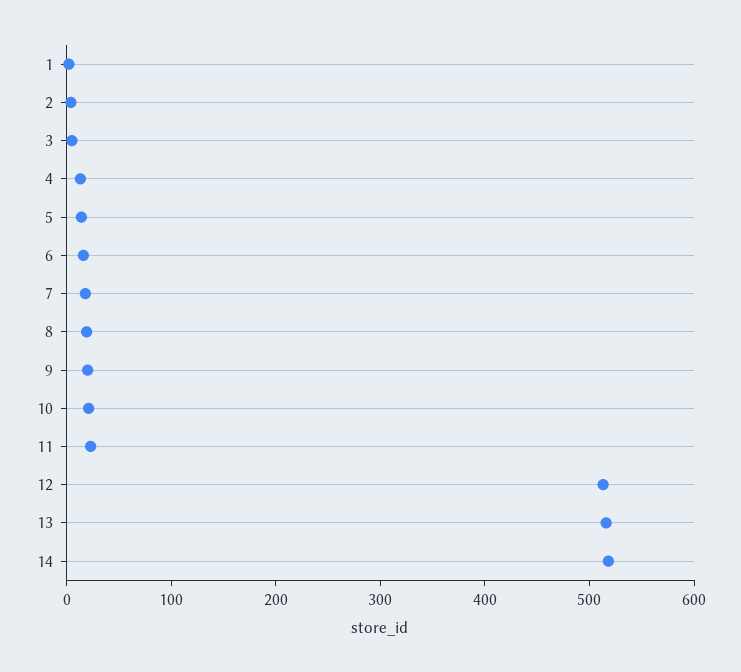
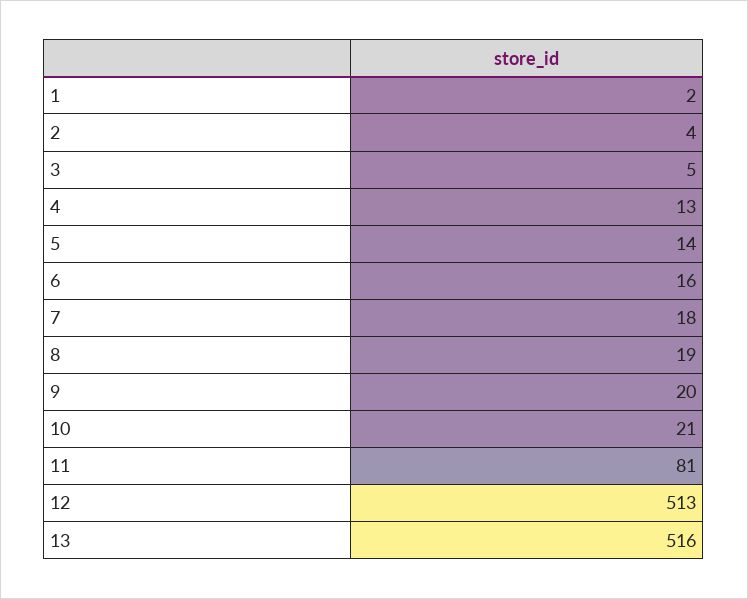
  {
    "1": 2,
    "2": 4,
    "3": 5,
    "4": 13,
    "5": 14,
    "6": 16,
    "7": 18,
    "8": 19,
    "9": 20,
    "10": 21,
-   "11": 20,
+   "11": 81,
    "12": 513,
-   "13": 516,
+   "13": 516
-   "14": 520
  }

